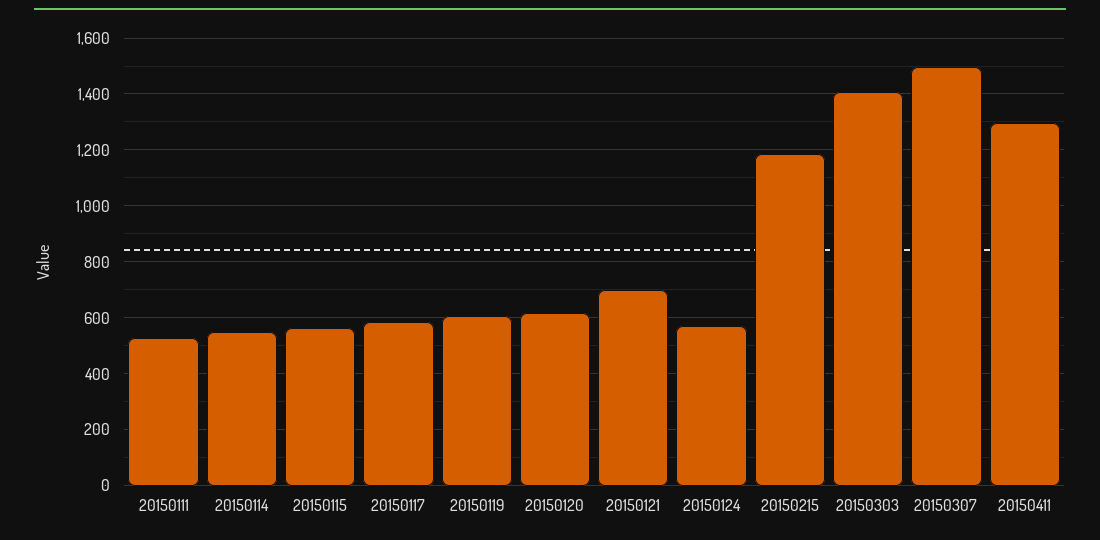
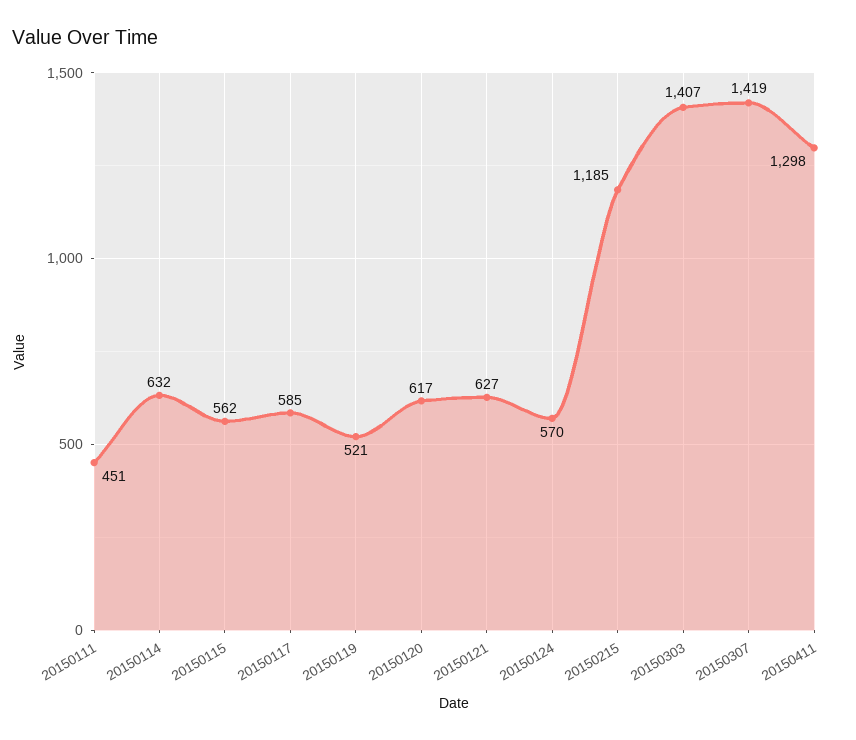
  {
-   "20150111": 525,
+   "20150111": 451,
-   "20150114": 550,
+   "20150114": 632,
    "20150115": 562,
    "20150117": 585,
-   "20150119": 600,
+   "20150119": 521,
    "20150120": 617,
-   "20150121": 700,
+   "20150121": 627,
    "20150124": 570,
    "20150215": 1185,
    "20150303": 1407,
-   "20150307": 1500,
+   "20150307": 1419,
    "20150411": 1298
  }

